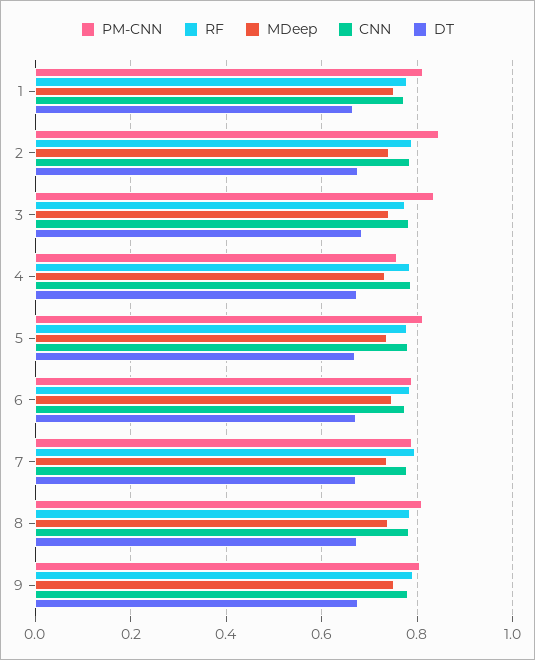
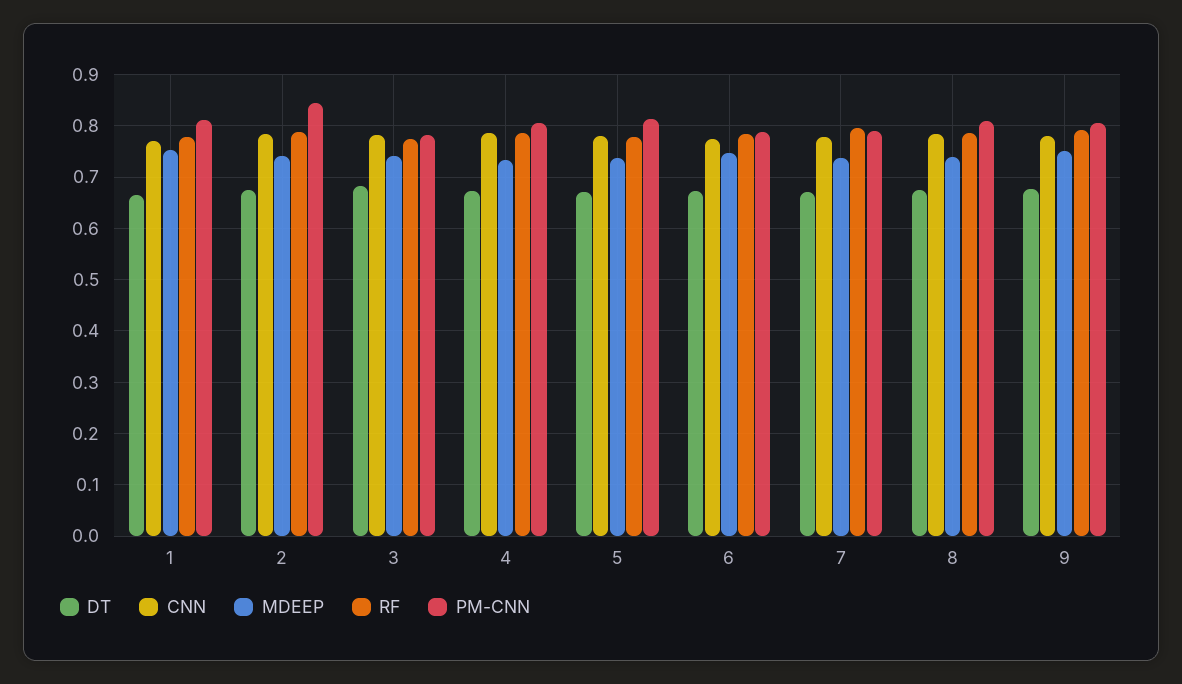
  {
    "PM-CNN": {
      "1": 0.82,
      "2": 0.84,
-     "3": 0.84,
+     "3": 0.78,
-     "4": 0.76,
+     "4": 0.8,
      "5": 0.82,
      "6": 0.78,
      "7": 0.78,
      "8": 0.8,
      "9": 0.8
    },
    "RF": {
      "1": 0.78,
      "2": 0.78,
      "3": 0.78,
      "4": 0.78,
      "5": 0.78,
      "6": 0.78,
      "7": 0.8,
      "8": 0.78,
      "9": 0.8
    },
    "MDeep": {
      "1": 0.76,
      "2": 0.74,
      "3": 0.74,
      "4": 0.74,
      "5": 0.74,
      "6": 0.74,
      "7": 0.74,
      "8": 0.74,
      "9": 0.76
    },
    "CNN": {
      "1": 0.78,
      "2": 0.78,
      "3": 0.78,
      "4": 0.78,
      "5": 0.78,
      "6": 0.78,
      "7": 0.78,
      "8": 0.78,
      "9": 0.78
    },
    "DT": {
      "1": 0.66,
      "2": 0.68,
      "3": 0.68,
      "4": 0.68,
      "5": 0.68,
      "6": 0.68,
      "7": 0.68,
      "8": 0.68,
      "9": 0.68
    }
  }

